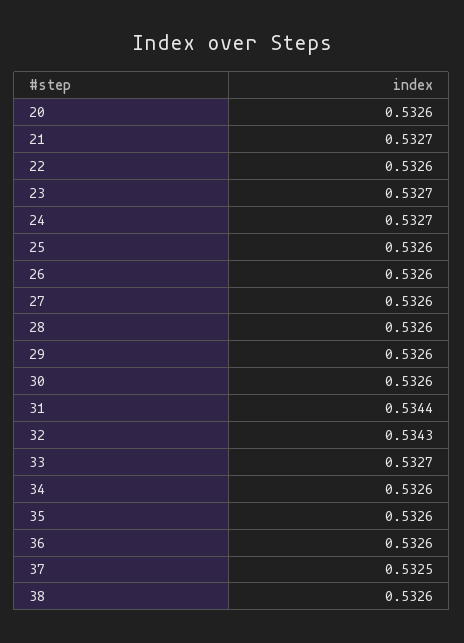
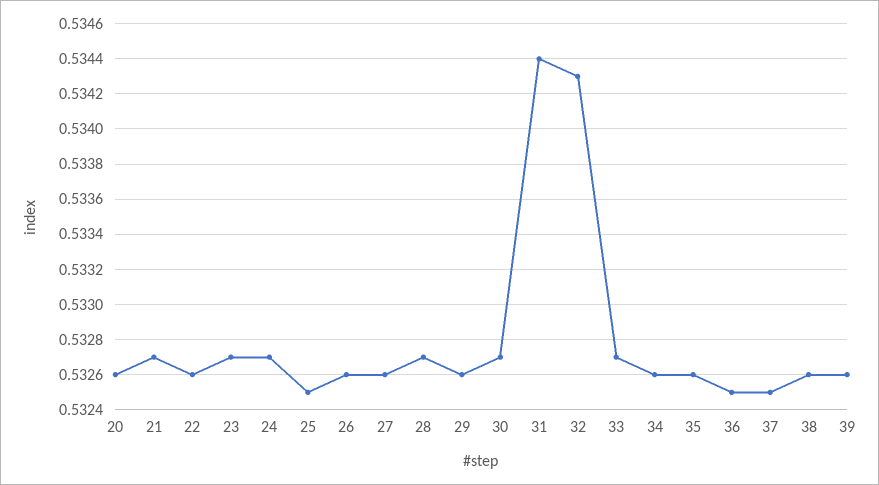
  {
    "20": 0.5326,
    "21": 0.5327,
    "22": 0.5326,
    "23": 0.5327,
    "24": 0.5327,
-   "25": 0.5326,
+   "25": 0.5325,
    "26": 0.5326,
    "27": 0.5326,
-   "28": 0.5326,
+   "28": 0.5327,
    "29": 0.5326,
-   "30": 0.5326,
+   "30": 0.5327,
    "31": 0.5344,
    "32": 0.5343,
    "33": 0.5327,
    "34": 0.5326,
    "35": 0.5326,
-   "36": 0.5326,
+   "36": 0.5325,
    "37": 0.5325,
-   "38": 0.5326
+   "38": 0.5326,
+   "39": 0.5326
  }

